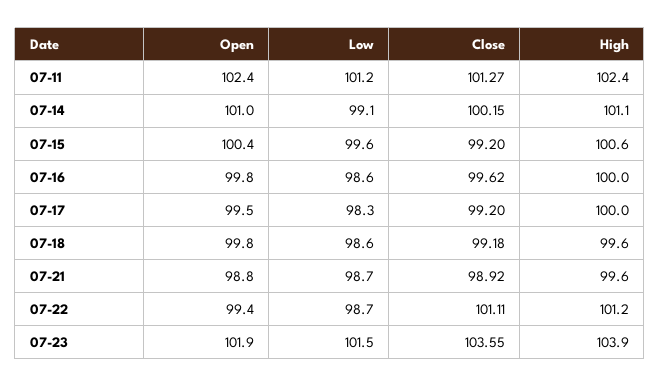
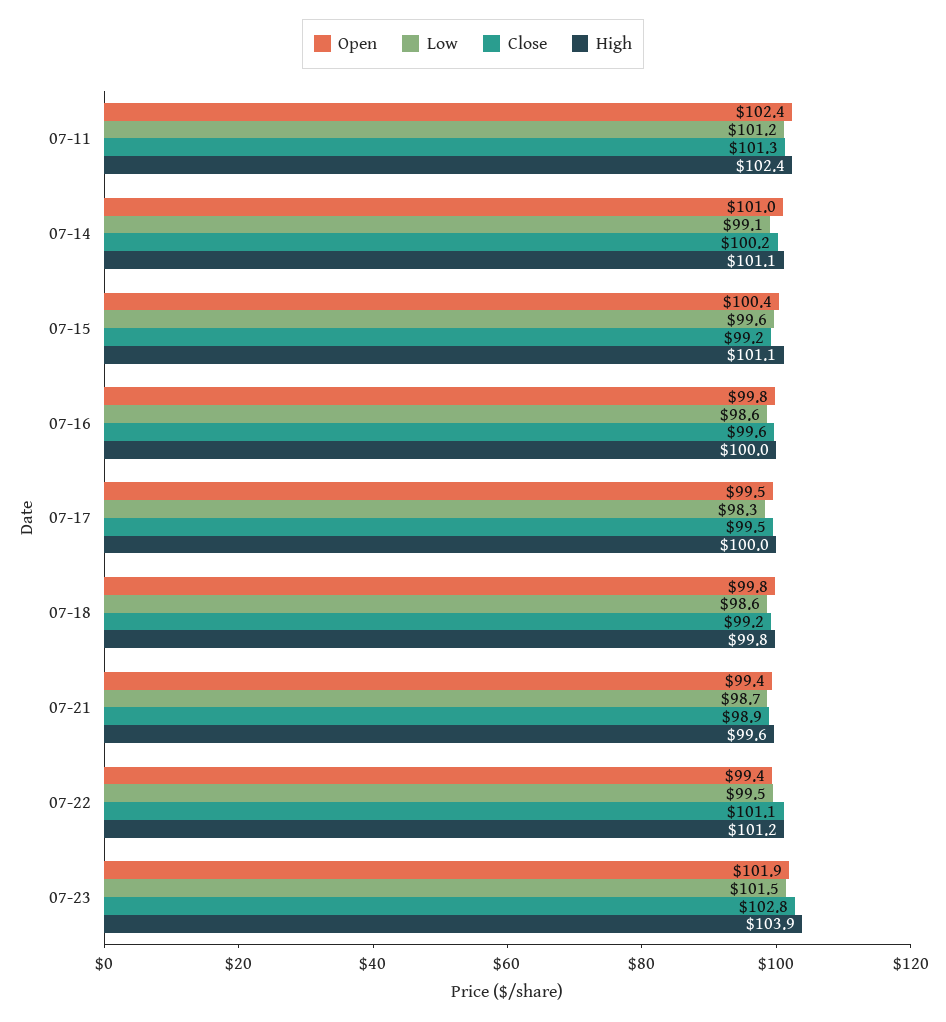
  {
    "Open": {
      "07-11": 102.4,
      "07-14": 101,
      "07-15": 100.4,
      "07-16": 99.8,
      "07-17": 99.5,
      "07-18": 99.8,
-     "07-21": 98.8,
+     "07-21": 99.4,
      "07-22": 99.4,
      "07-23": 101.9
    },
    "Low": {
      "07-11": 101.2,
      "07-14": 99.1,
      "07-15": 99.6,
      "07-16": 98.6,
      "07-17": 98.3,
      "07-18": 98.6,
      "07-21": 98.7,
-     "07-22": 98.7,
+     "07-22": 99.5,
      "07-23": 101.5
    },
    "Close": {
      "07-11": 101.27,
      "07-14": 100.15,
      "07-15": 99.2,
      "07-16": 99.62,
-     "07-17": 99.2,
+     "07-17": 99.5,
      "07-18": 99.18,
      "07-21": 98.92,
      "07-22": 101.11,
-     "07-23": 103.55
+     "07-23": 102.8
    },
    "High": {
      "07-11": 102.4,
      "07-14": 101.1,
-     "07-15": 100.6,
+     "07-15": 101.1,
      "07-16": 100,
      "07-17": 100,
-     "07-18": 99.6,
+     "07-18": 99.8,
      "07-21": 99.6,
      "07-22": 101.2,
      "07-23": 103.9
    }
  }

